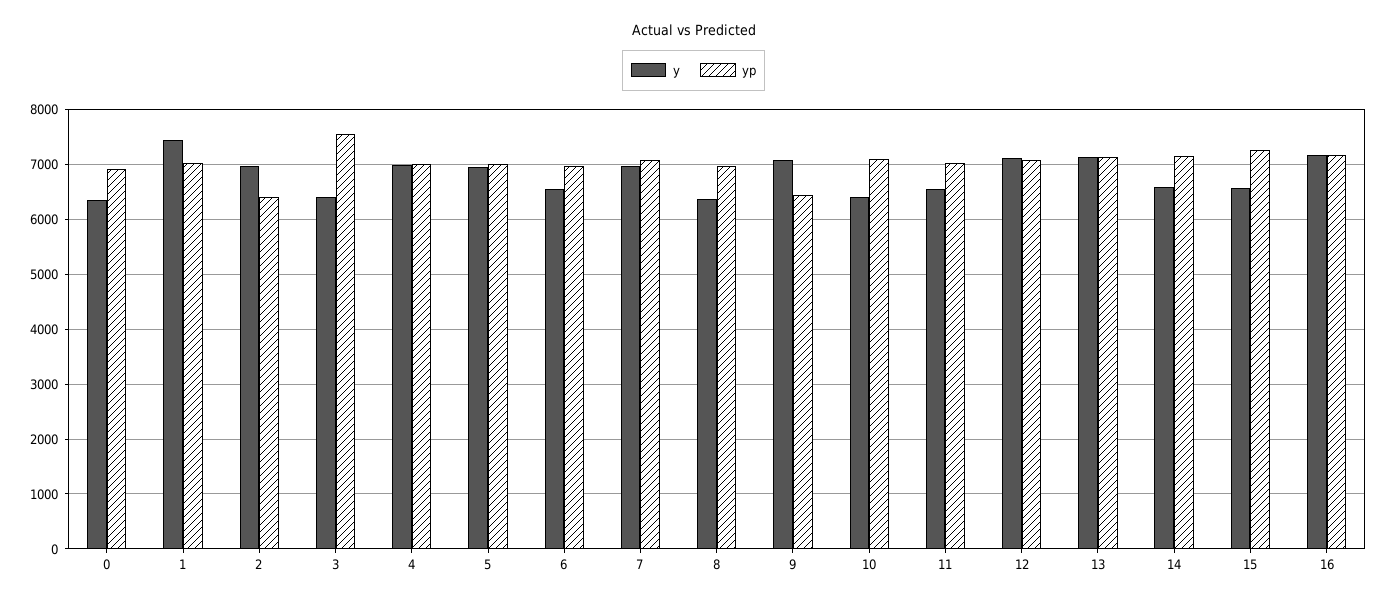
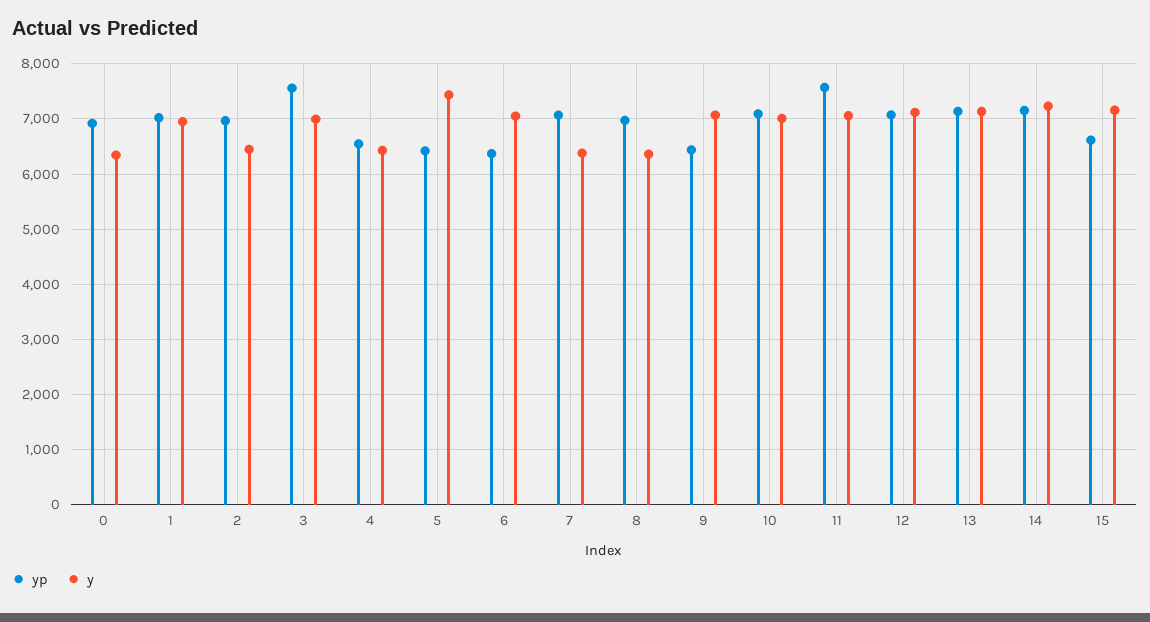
  {
    "y": {
      "0": 6400,
-     "1": 7400,
+     "1": 7000,
-     "2": 7000,
+     "2": 6400,
-     "3": 6400,
+     "3": 7000,
-     "4": 7000,
+     "4": 6400,
-     "5": 7000,
+     "5": 7400,
-     "6": 6600,
+     "6": 7000,
-     "7": 7000,
+     "7": 6400,
      "8": 6400,
      "9": 7000,
-     "10": 6400,
+     "10": 7000,
-     "11": 6600,
+     "11": 7000,
      "12": 7200,
      "13": 7200,
-     "14": 6600,
+     "14": 7200,
-     "15": 6600,
+     "15": 7200
-     "16": 7200
    },
    "yp": {
      "0": 7000,
      "1": 7000,
-     "2": 6400,
+     "2": 7000,
      "3": 7600,
-     "4": 7000,
+     "4": 6600,
-     "5": 7000,
+     "5": 6400,
-     "6": 7000,
+     "6": 6400,
      "7": 7000,
      "8": 7000,
      "9": 6400,
      "10": 7000,
-     "11": 7000,
+     "11": 7600,
      "12": 7000,
      "13": 7200,
      "14": 7200,
-     "15": 7200,
+     "15": 6600
-     "16": 7200
    }
  }

